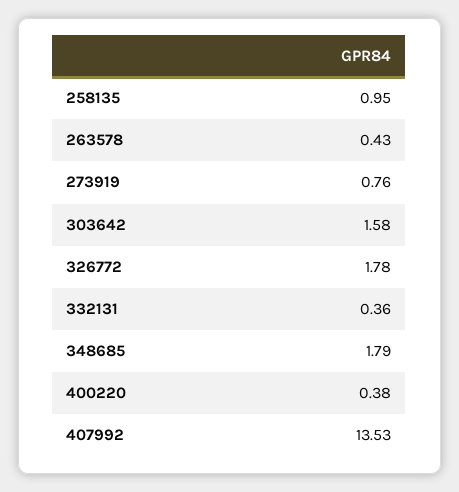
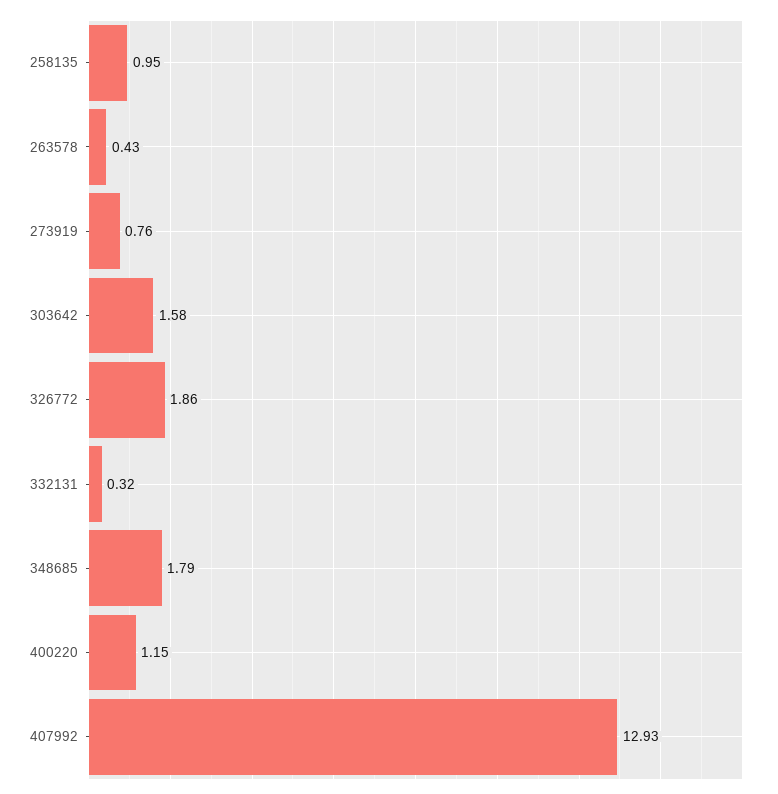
  {
    "258135": 0.95,
    "263578": 0.43,
    "273919": 0.76,
    "303642": 1.58,
-   "326772": 1.78,
+   "326772": 1.86,
-   "332131": 0.36,
+   "332131": 0.32,
    "348685": 1.79,
-   "400220": 0.38,
+   "400220": 1.15,
-   "407992": 13.53
+   "407992": 12.93
  }

